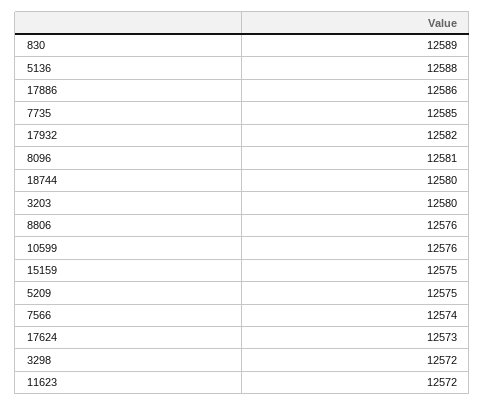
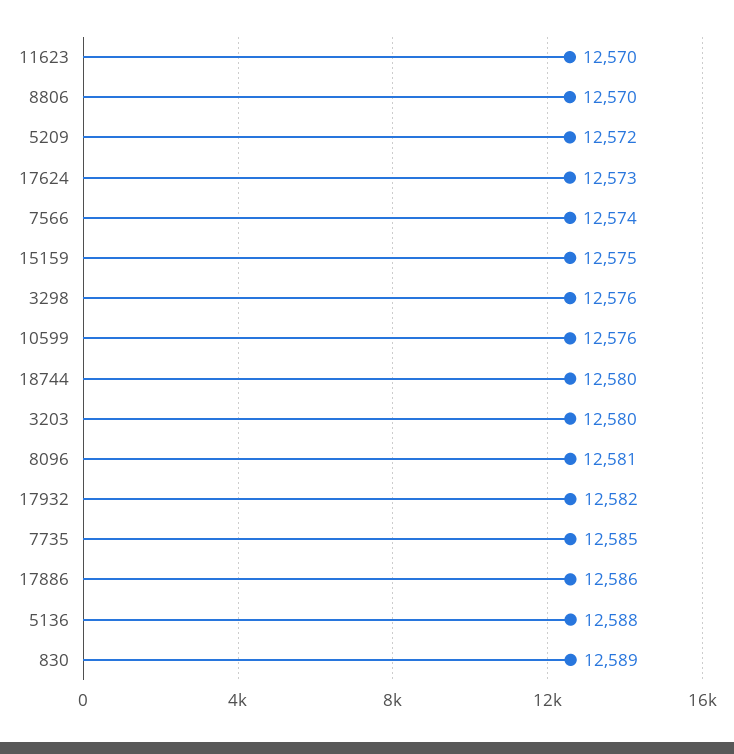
  {
    "830": 12589,
    "5136": 12588,
    "17886": 12586,
    "7735": 12585,
    "17932": 12582,
    "8096": 12581,
    "18744": 12580,
    "3203": 12580,
-   "8806": 12576,
+   "8806": 12570,
    "10599": 12576,
    "15159": 12575,
-   "5209": 12575,
+   "5209": 12572,
    "7566": 12574,
    "17624": 12573,
-   "3298": 12572,
+   "3298": 12576,
-   "11623": 12572
+   "11623": 12570
  }

